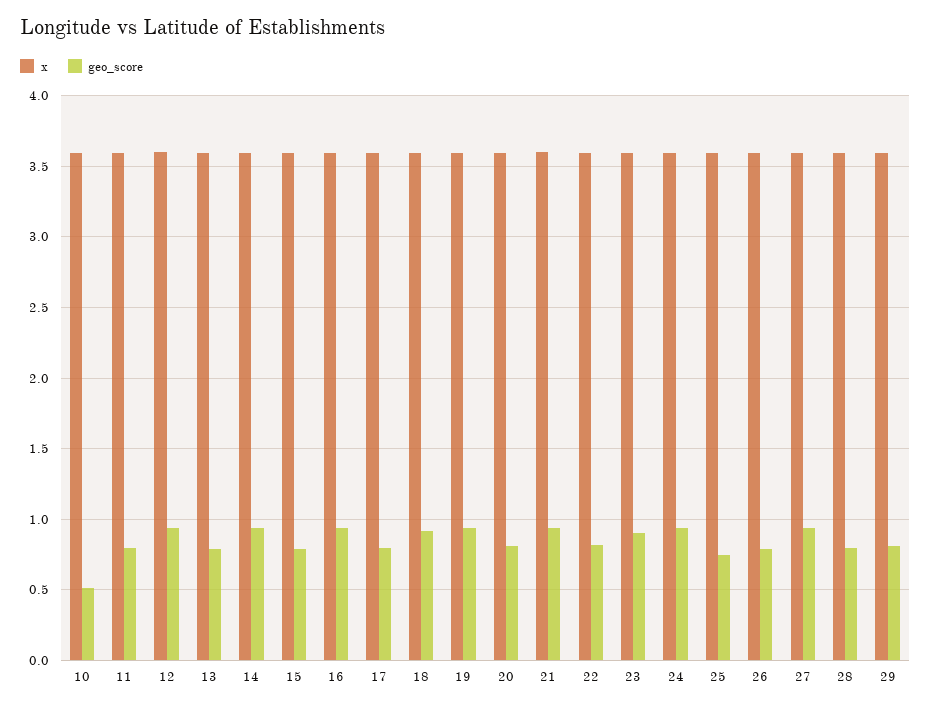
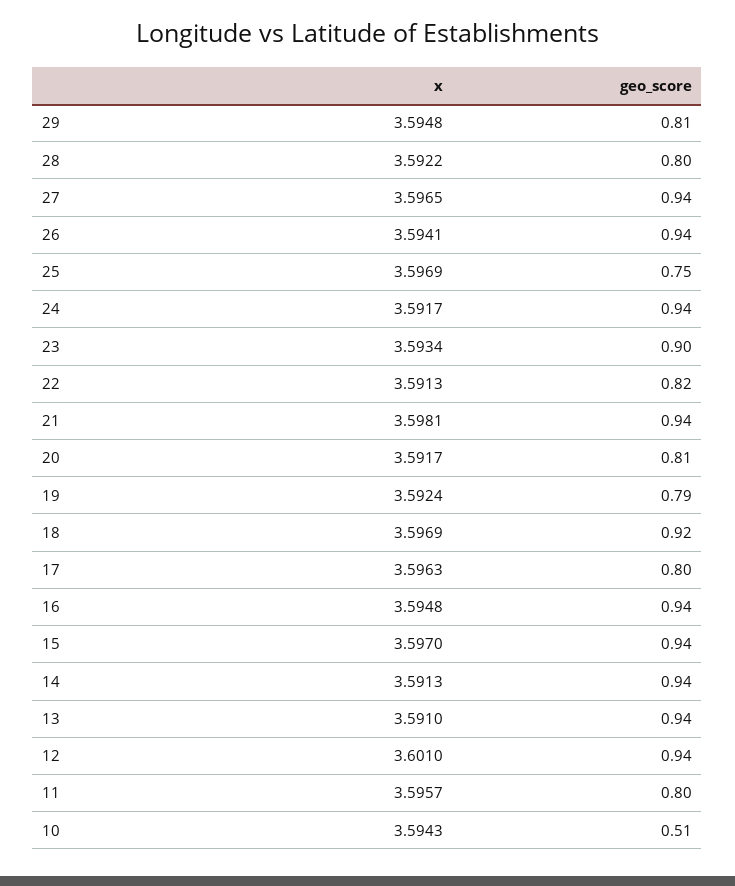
  {
    "x": {
      "10": 3.5943,
      "11": 3.5957,
      "12": 3.601,
      "13": 3.591,
      "14": 3.5913,
      "15": 3.597,
      "16": 3.5948,
      "17": 3.5963,
      "18": 3.5969,
      "19": 3.5924,
      "20": 3.5917,
      "21": 3.5981,
      "22": 3.5913,
      "23": 3.5934,
      "24": 3.5917,
      "25": 3.5969,
      "26": 3.5941,
      "27": 3.5965,
      "28": 3.5922,
      "29": 3.5948
    },
    "geo_score": {
      "10": 0.51,
      "11": 0.8,
      "12": 0.94,
-     "13": 0.8,
+     "13": 0.94,
      "14": 0.94,
-     "15": 0.8,
+     "15": 0.94,
      "16": 0.94,
      "17": 0.8,
      "18": 0.92,
-     "19": 0.95,
+     "19": 0.79,
      "20": 0.81,
      "21": 0.94,
      "22": 0.82,
      "23": 0.9,
      "24": 0.94,
      "25": 0.75,
-     "26": 0.8,
+     "26": 0.94,
      "27": 0.94,
      "28": 0.8,
      "29": 0.81
    }
  }

